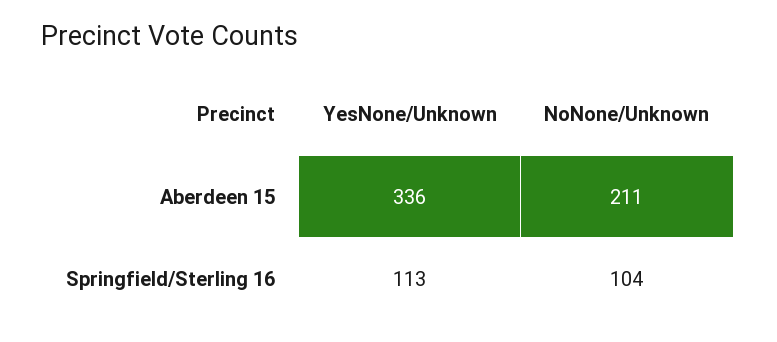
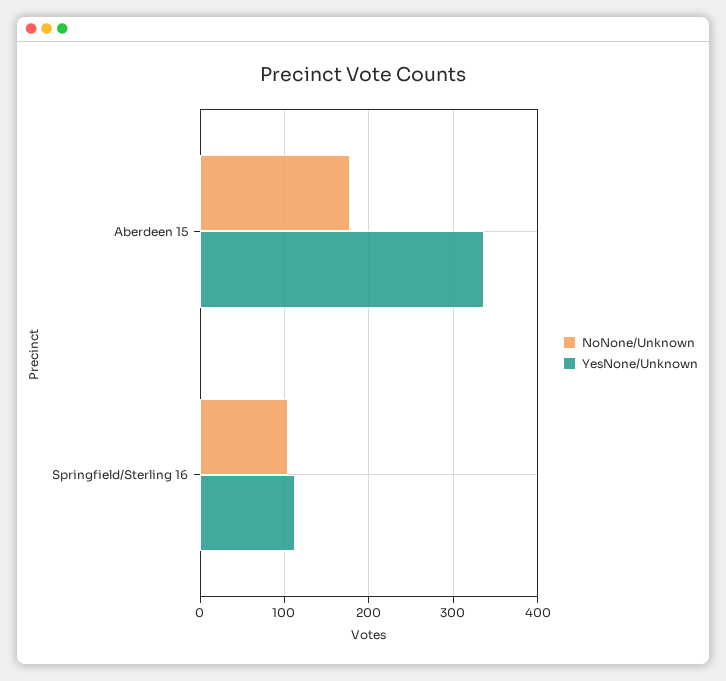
  {
    "YesNone/Unknown": {
      "Aberdeen 15": 336,
      "Springfield/Sterling 16": 113
    },
    "NoNone/Unknown": {
-     "Aberdeen 15": 211,
+     "Aberdeen 15": 180,
      "Springfield/Sterling 16": 104
    }
  }

